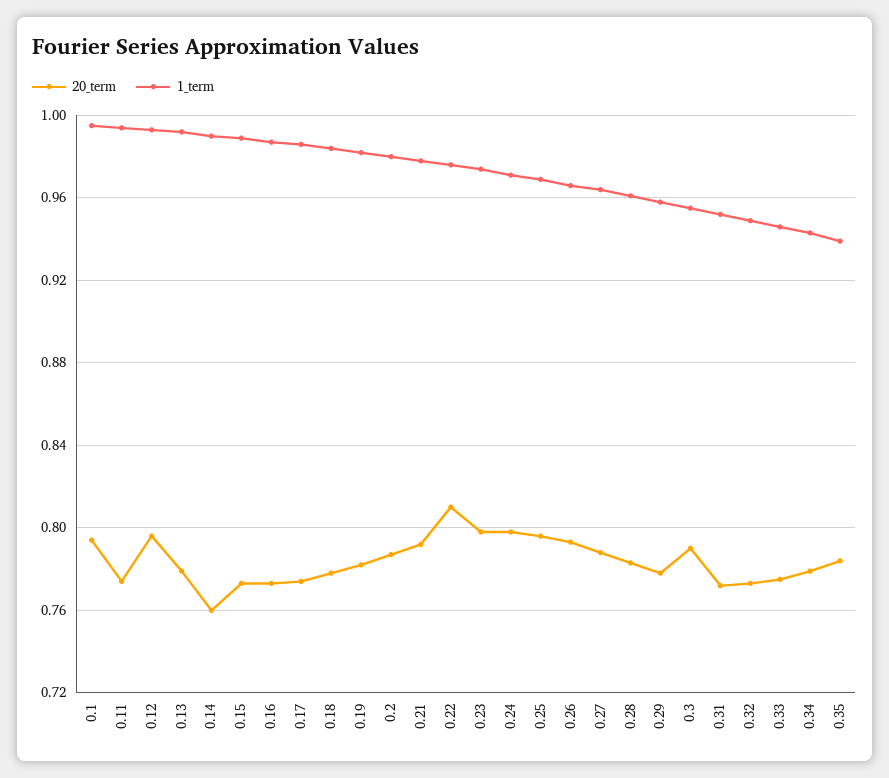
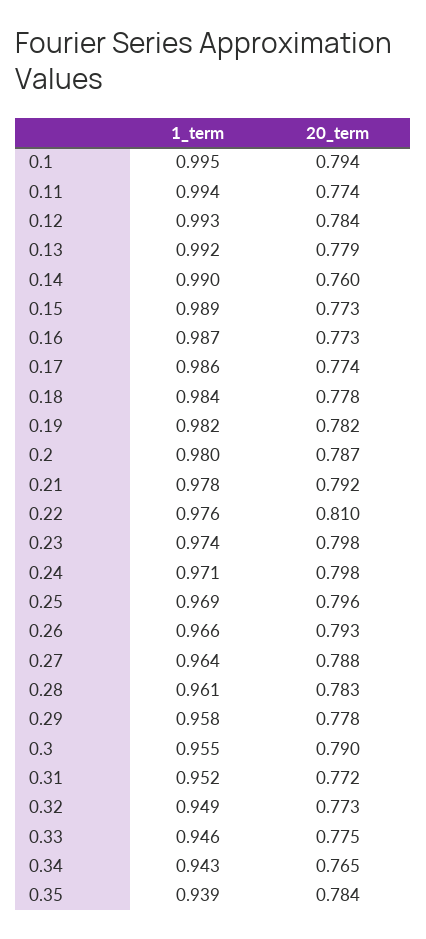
  {
    "20_term": {
      "0.1": 0.794,
      "0.11": 0.774,
-     "0.12": 0.795,
+     "0.12": 0.784,
      "0.13": 0.779,
      "0.14": 0.76,
      "0.15": 0.773,
      "0.16": 0.773,
      "0.17": 0.774,
      "0.18": 0.778,
      "0.19": 0.782,
      "0.2": 0.787,
      "0.21": 0.792,
      "0.22": 0.81,
      "0.23": 0.798,
      "0.24": 0.798,
      "0.25": 0.796,
      "0.26": 0.793,
      "0.27": 0.788,
      "0.28": 0.783,
      "0.29": 0.778,
      "0.3": 0.79,
      "0.31": 0.772,
      "0.32": 0.773,
      "0.33": 0.775,
-     "0.34": 0.78,
+     "0.34": 0.765,
      "0.35": 0.784
    },
    "1_term": {
      "0.1": 0.995,
      "0.11": 0.994,
      "0.12": 0.993,
      "0.13": 0.992,
      "0.14": 0.99,
      "0.15": 0.989,
      "0.16": 0.987,
      "0.17": 0.986,
      "0.18": 0.984,
      "0.19": 0.982,
      "0.2": 0.98,
      "0.21": 0.978,
      "0.22": 0.976,
      "0.23": 0.974,
      "0.24": 0.971,
      "0.25": 0.969,
      "0.26": 0.966,
      "0.27": 0.964,
      "0.28": 0.961,
      "0.29": 0.958,
      "0.3": 0.955,
      "0.31": 0.952,
      "0.32": 0.949,
      "0.33": 0.946,
      "0.34": 0.943,
      "0.35": 0.939
    }
  }

